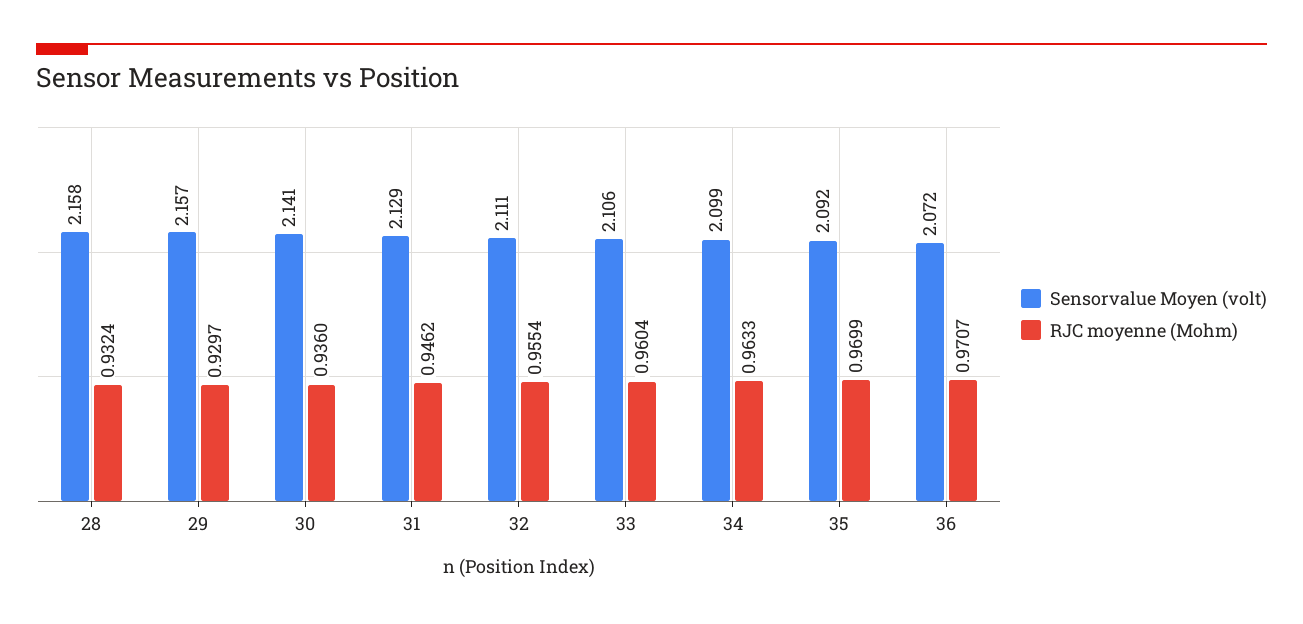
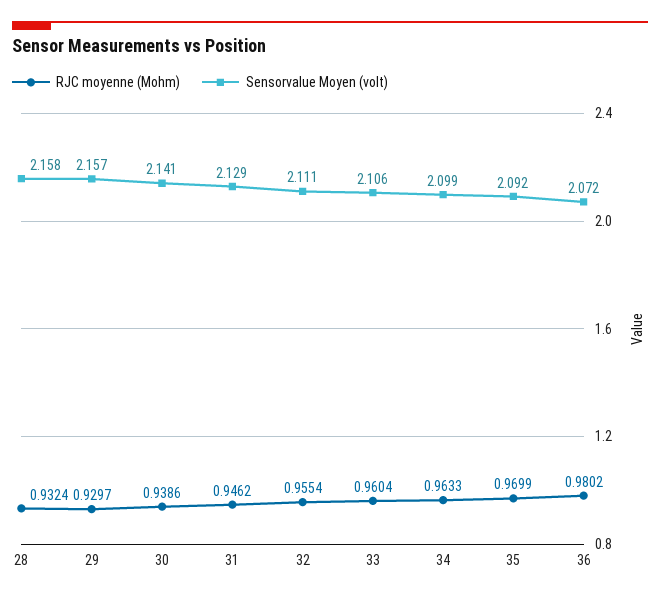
  {
    "Sensorvalue Moyen (volt)": {
      "28": 2.158,
      "29": 2.157,
      "30": 2.141,
      "31": 2.129,
      "32": 2.111,
      "33": 2.106,
      "34": 2.099,
      "35": 2.092,
      "36": 2.072
    },
    "RJC moyenne (Mohm)": {
      "28": 0.9324,
      "29": 0.9297,
-     "30": 0.936,
+     "30": 0.9386,
      "31": 0.9462,
      "32": 0.9554,
      "33": 0.9604,
      "34": 0.9633,
      "35": 0.9699,
-     "36": 0.9707
+     "36": 0.9802
    }
  }

